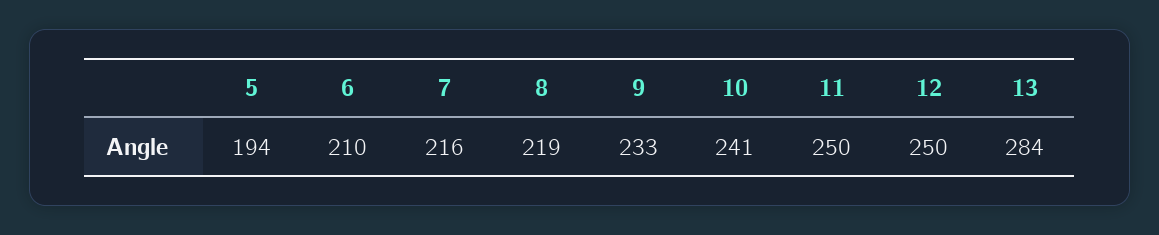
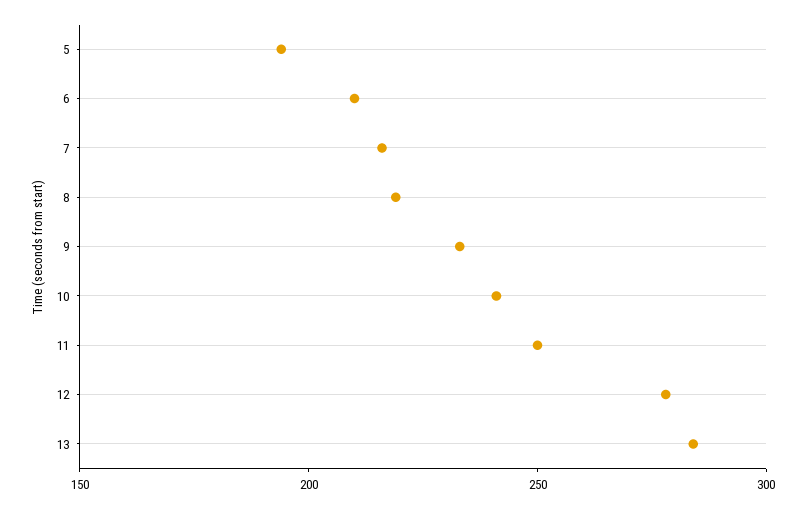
  {
    "5": 194,
    "6": 210,
    "7": 216,
    "8": 219,
    "9": 233,
    "10": 241,
    "11": 250,
-   "12": 250,
+   "12": 280,
    "13": 284
  }

